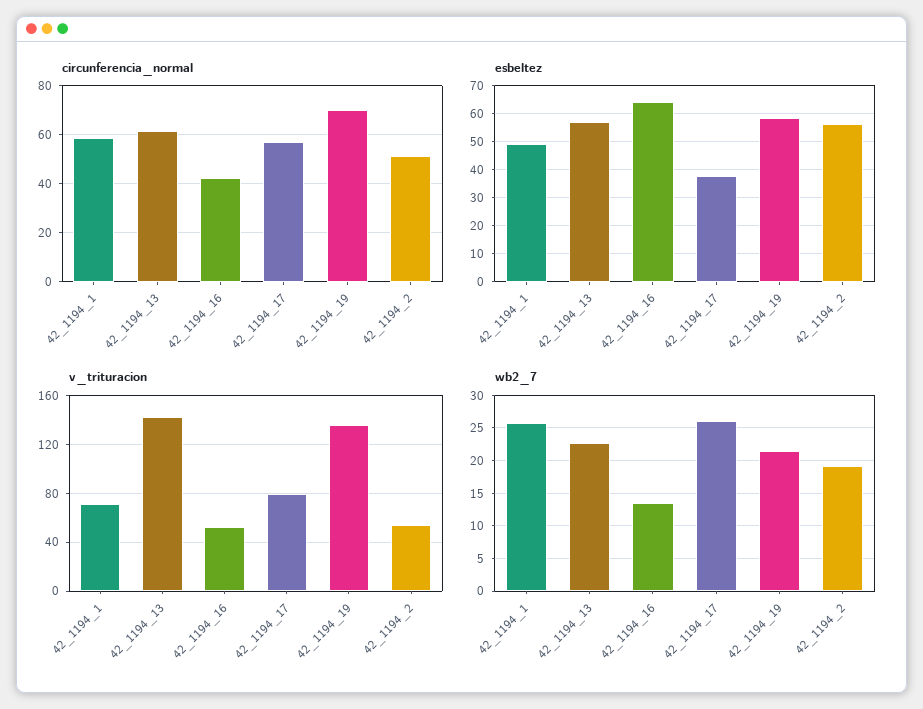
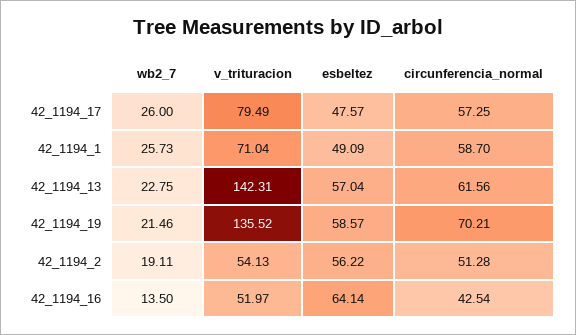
  {
    "circunferencia_normal": {
      "42_1194_1": 58.7,
      "42_1194_13": 61.56,
      "42_1194_16": 42.54,
      "42_1194_17": 57.25,
      "42_1194_19": 70.21,
      "42_1194_2": 51.28
    },
    "esbeltez": {
      "42_1194_1": 49.09,
      "42_1194_13": 57.04,
      "42_1194_16": 64.14,
-     "42_1194_17": 37.5,
+     "42_1194_17": 47.57,
      "42_1194_19": 58.57,
      "42_1194_2": 56.22
    },
    "v_trituracion": {
      "42_1194_1": 71.04,
      "42_1194_13": 142.31,
      "42_1194_16": 51.97,
      "42_1194_17": 79.49,
      "42_1194_19": 135.52,
      "42_1194_2": 54.13
    },
    "wb2_7": {
      "42_1194_1": 25.73,
      "42_1194_13": 22.75,
      "42_1194_16": 13.5,
      "42_1194_17": 26,
      "42_1194_19": 21.46,
      "42_1194_2": 19.11
    }
  }

